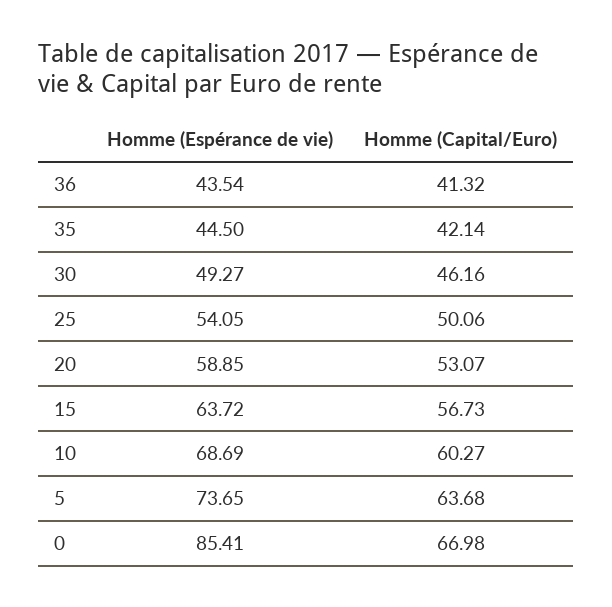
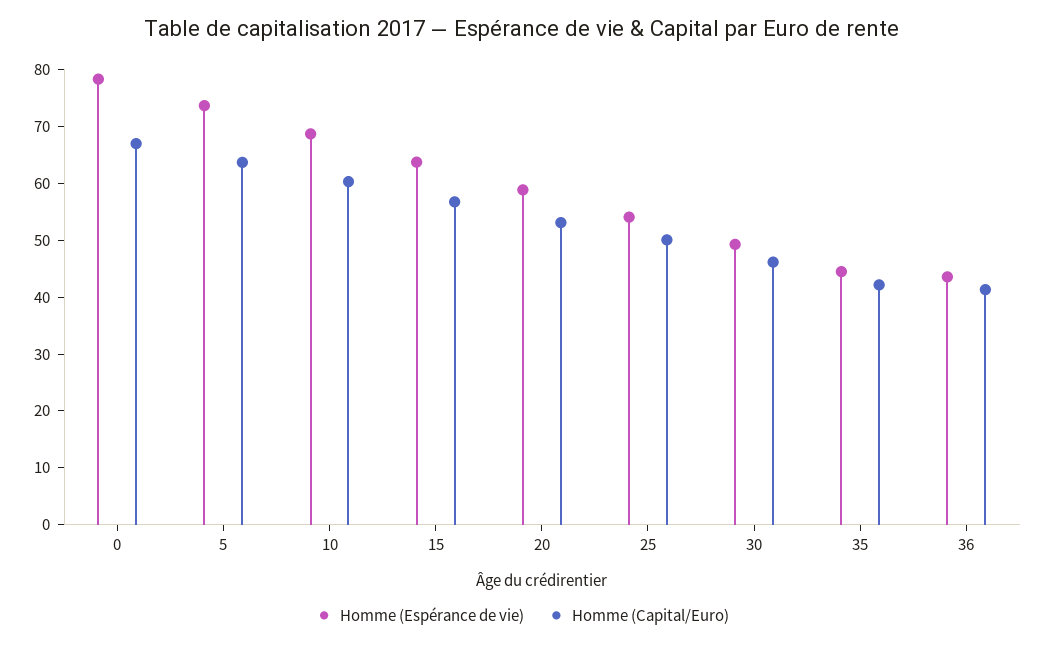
  {
    "Homme (Espérance de vie)": {
      "36": 43.54,
      "35": 44.5,
      "30": 49.27,
      "25": 54.05,
      "20": 58.85,
      "15": 63.72,
      "10": 68.69,
      "5": 73.65,
-     "0": 85.41
+     "0": 78
    },
    "Homme (Capital/Euro)": {
      "36": 41.32,
      "35": 42.14,
      "30": 46.16,
      "25": 50.06,
      "20": 53.07,
      "15": 56.73,
      "10": 60.27,
      "5": 63.68,
      "0": 66.98
    }
  }

